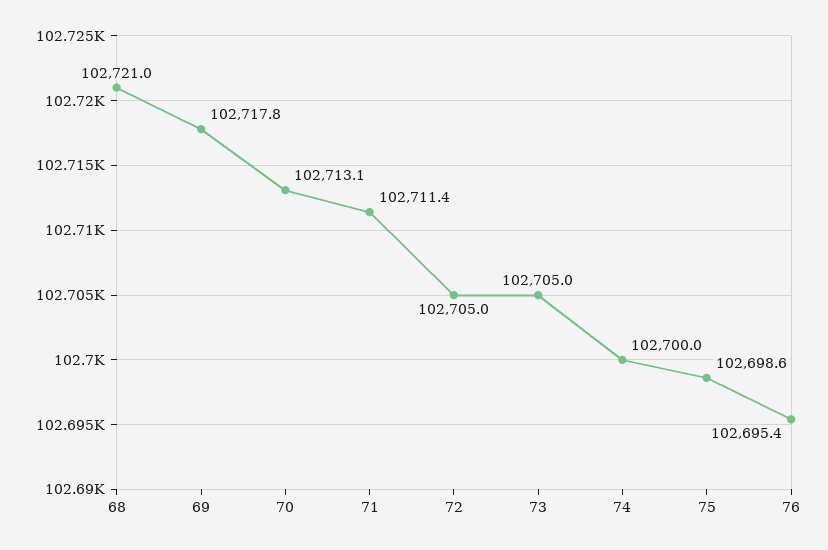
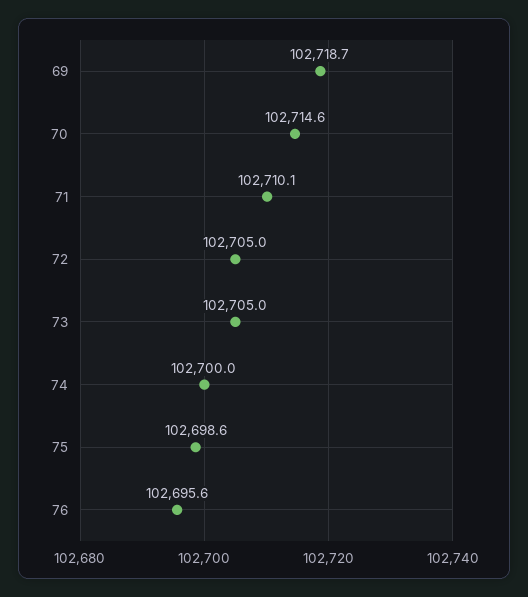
  {
-   "68": 102721,
-   "69": 102717.8,
+   "69": 102718.7,
-   "70": 102713.1,
+   "70": 102714.6,
-   "71": 102711.4,
+   "71": 102710.1,
    "72": 102705,
    "73": 102705,
    "74": 102700,
    "75": 102698.6,
-   "76": 102695.4
+   "76": 102695.6
  }

